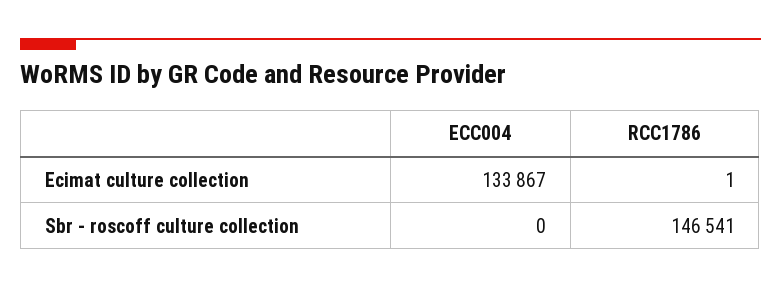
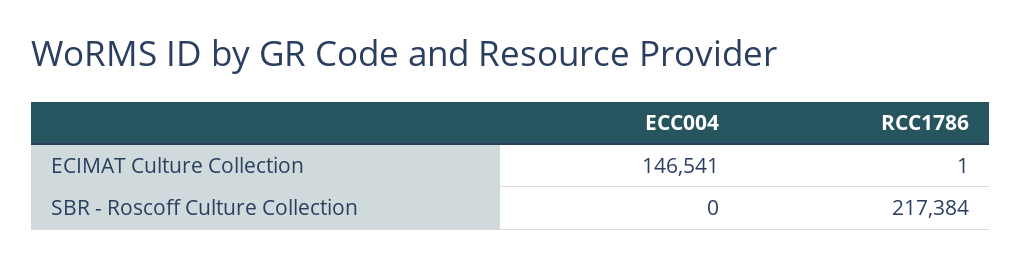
  {
    "ECC004": {
-     "Ecimat culture collection": 133867,
+     "Ecimat culture collection": 146541,
      "Sbr - roscoff culture collection": 0
    },
    "RCC1786": {
      "Ecimat culture collection": 1,
-     "Sbr - roscoff culture collection": 146541
+     "Sbr - roscoff culture collection": 217384
    }
  }

